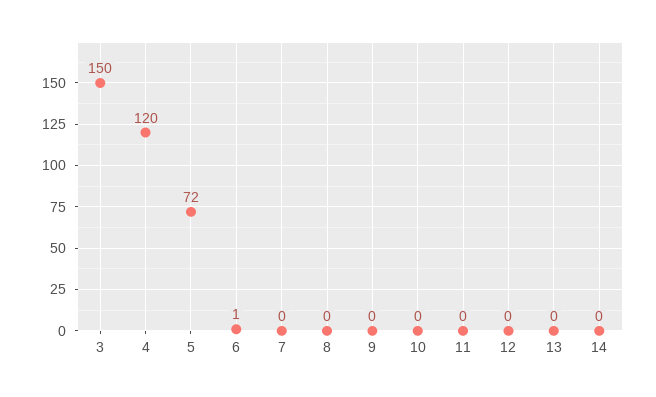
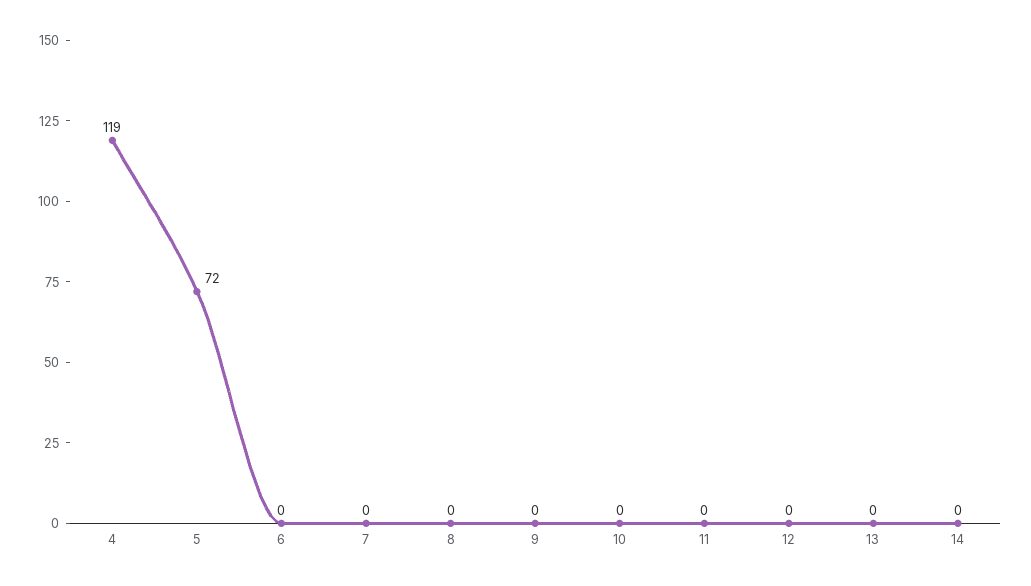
  {
-   "3": 150,
-   "4": 120,
+   "4": 119,
    "5": 72,
-   "6": 1,
+   "6": 0,
    "7": 0,
    "8": 0,
    "9": 0,
    "10": 0,
    "11": 0,
    "12": 0,
    "13": 0,
    "14": 0
  }

